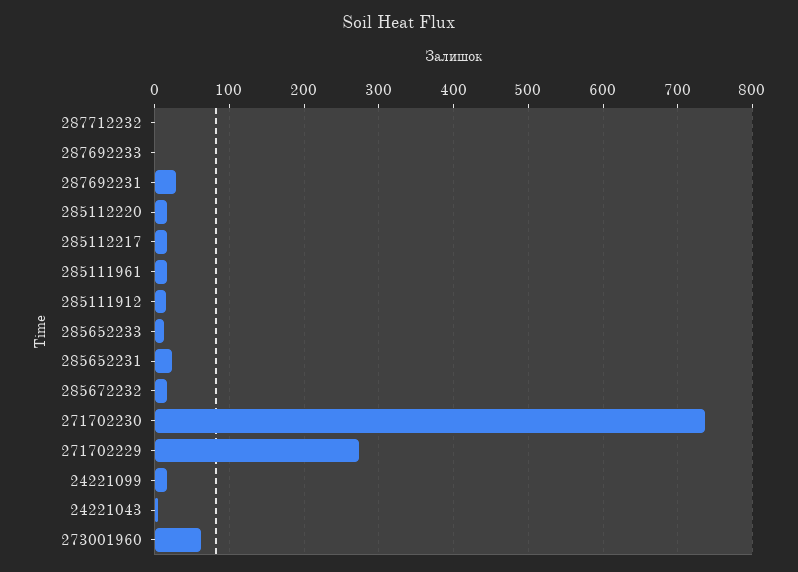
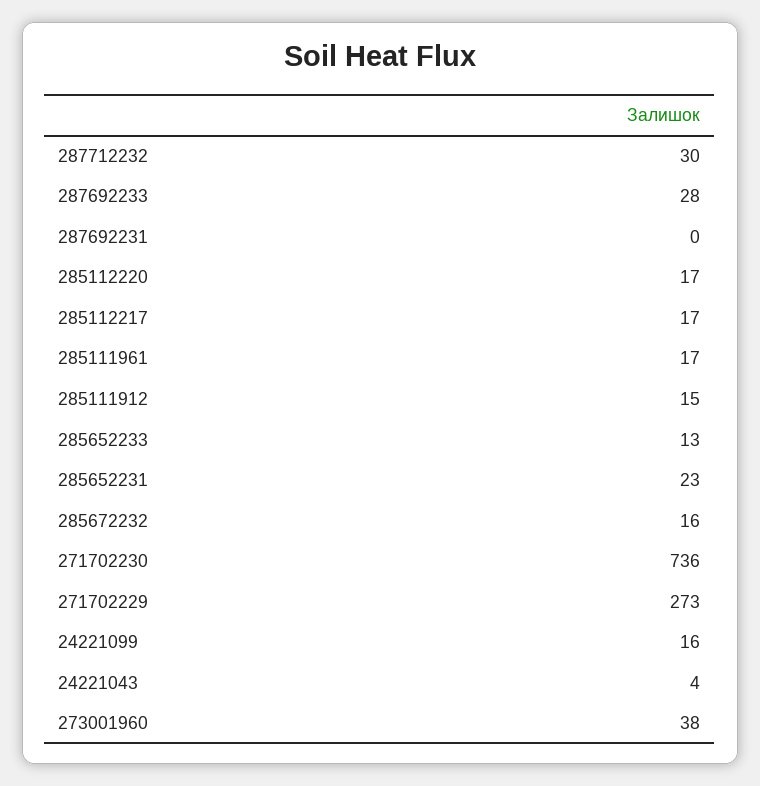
  {
-   "287712232": 0,
+   "287712232": 30,
-   "287692233": 0,
+   "287692233": 28,
-   "287692231": 30,
+   "287692231": 0,
    "285112220": 17,
    "285112217": 17,
    "285111961": 17,
    "285111912": 15,
    "285652233": 13,
    "285652231": 23,
    "285672232": 16,
    "271702230": 736,
    "271702229": 273,
    "24221099": 16,
    "24221043": 4,
-   "273001960": 60
+   "273001960": 38
  }

